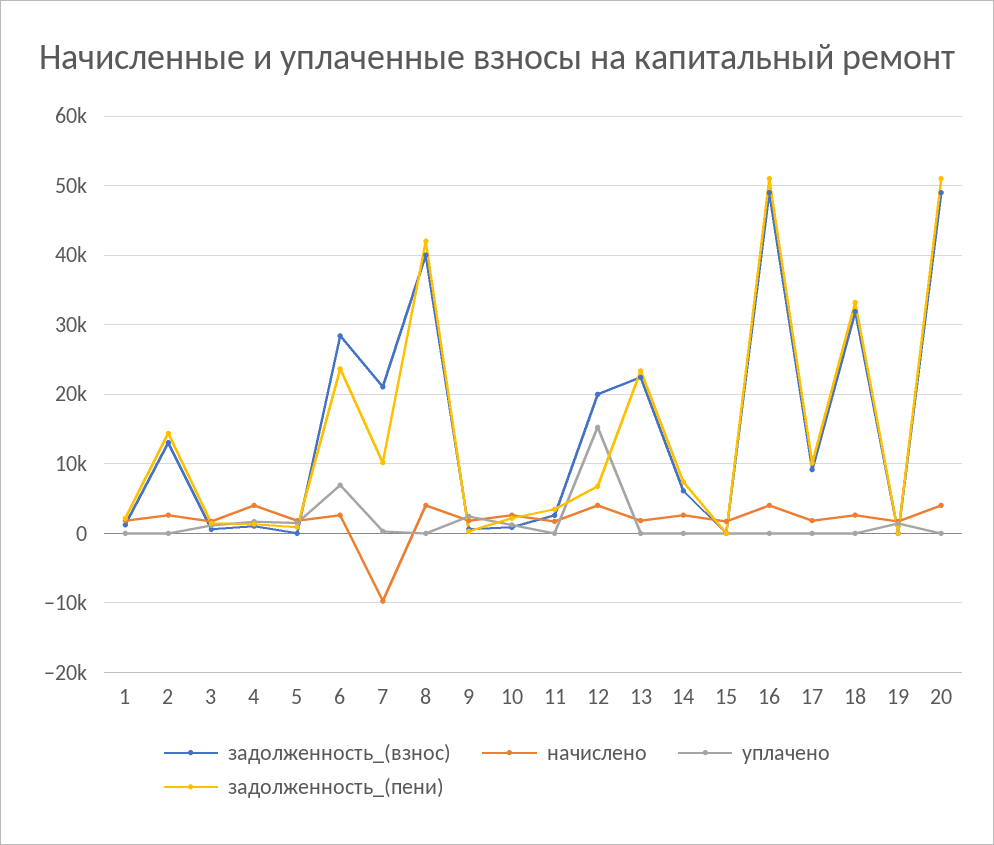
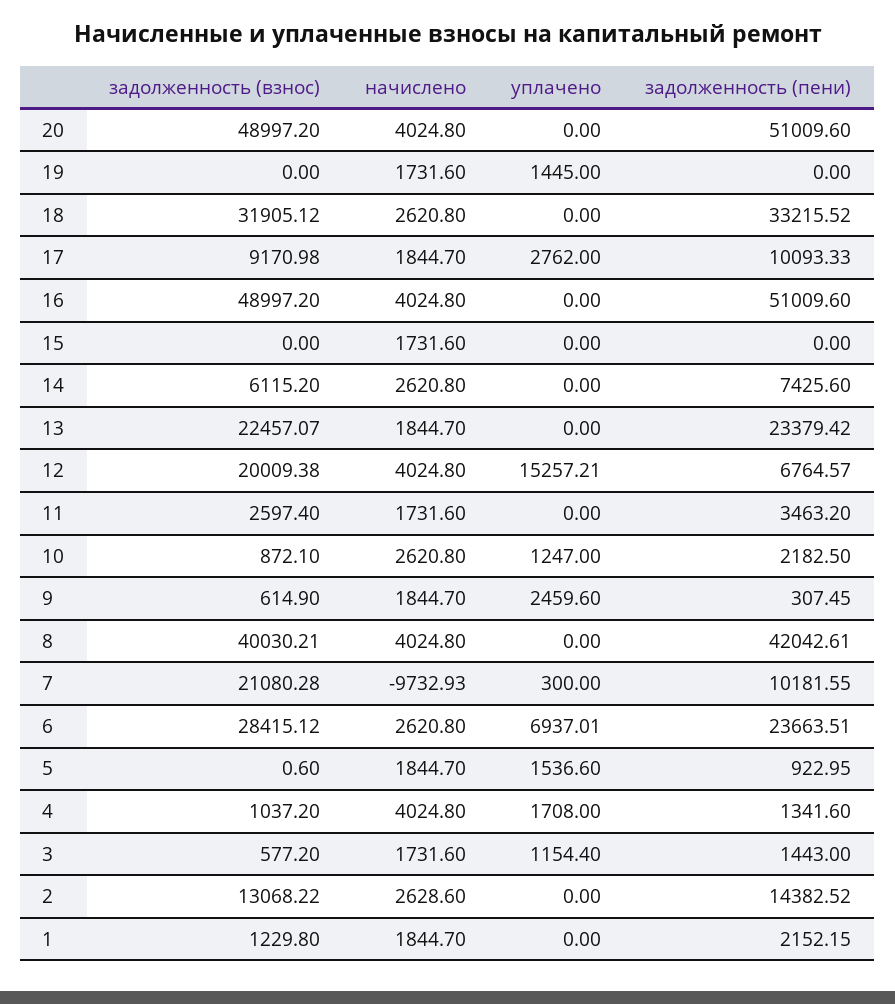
  {
    "задолженность_(взнос)": {
      "1": 1229.8,
      "2": 13068.22,
      "3": 577.2,
      "4": 1037.2,
      "5": 0.6,
      "6": 28415.12,
      "7": 21080.28,
      "8": 40030.21,
      "9": 614.9,
      "10": 872.1,
      "11": 2597.4,
      "12": 20009.38,
      "13": 22457.07,
      "14": 6115.2,
      "15": 0,
      "16": 48997.2,
      "17": 9170.98,
      "18": 31905.12,
      "19": 0,
      "20": 48997.2
    },
    "начислено": {
      "1": 1844.7,
      "2": 2628.6,
      "3": 1731.6,
      "4": 4024.8,
      "5": 1844.7,
      "6": 2620.8,
      "7": -9732.93,
      "8": 4024.8,
      "9": 1844.7,
      "10": 2620.8,
      "11": 1731.6,
      "12": 4024.8,
      "13": 1844.7,
      "14": 2620.8,
      "15": 1731.6,
      "16": 4024.8,
      "17": 1844.7,
      "18": 2620.8,
      "19": 1731.6,
      "20": 4024.8
    },
    "уплачено": {
      "1": 0,
      "2": 0,
      "3": 1154.4,
      "4": 1708,
      "5": 1536.6,
      "6": 6937.01,
      "7": 300,
      "8": 0,
      "9": 2459.6,
      "10": 1247,
      "11": 0,
      "12": 15257.21,
      "13": 0,
      "14": 0,
      "15": 0,
      "16": 0,
-     "17": 0,
+     "17": 2762,
      "18": 0,
      "19": 1445,
      "20": 0
    },
    "задолженность_(пени)": {
      "1": 2152.15,
      "2": 14382.52,
      "3": 1443,
      "4": 1341.6,
      "5": 922.95,
      "6": 23663.51,
      "7": 10181.55,
      "8": 42042.61,
      "9": 307.45,
      "10": 2182.5,
      "11": 3463.2,
      "12": 6764.57,
      "13": 23379.42,
      "14": 7425.6,
      "15": 0,
      "16": 51009.6,
      "17": 10093.33,
      "18": 33215.52,
      "19": 0,
      "20": 51009.6
    }
  }

